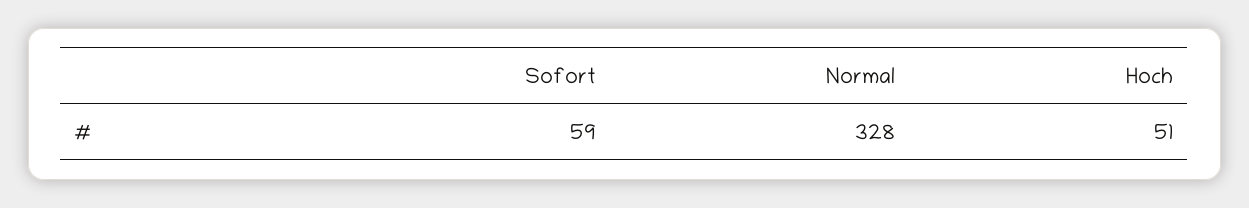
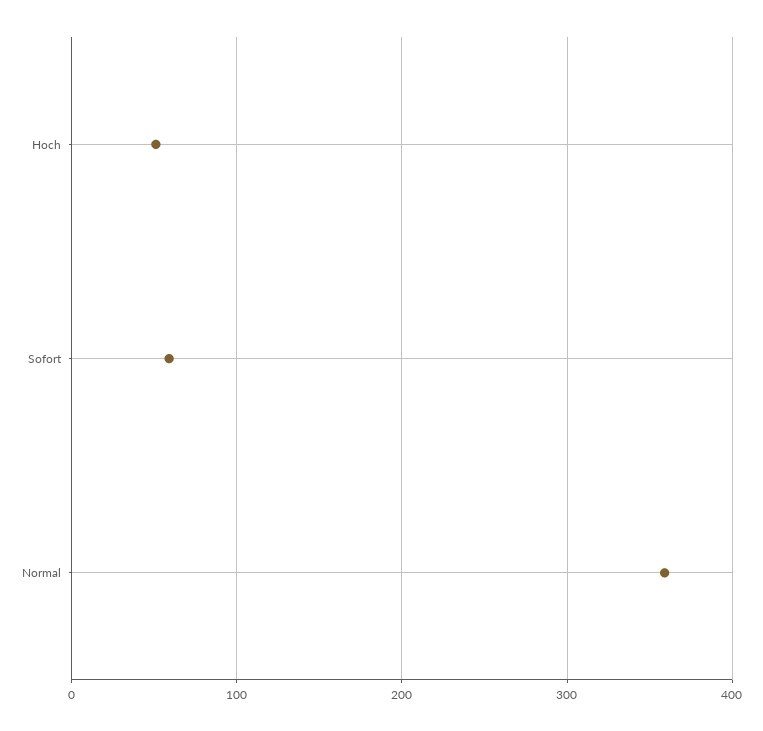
  {
    "Sofort": 59,
-   "Normal": 328,
+   "Normal": 360,
    "Hoch": 51
  }

